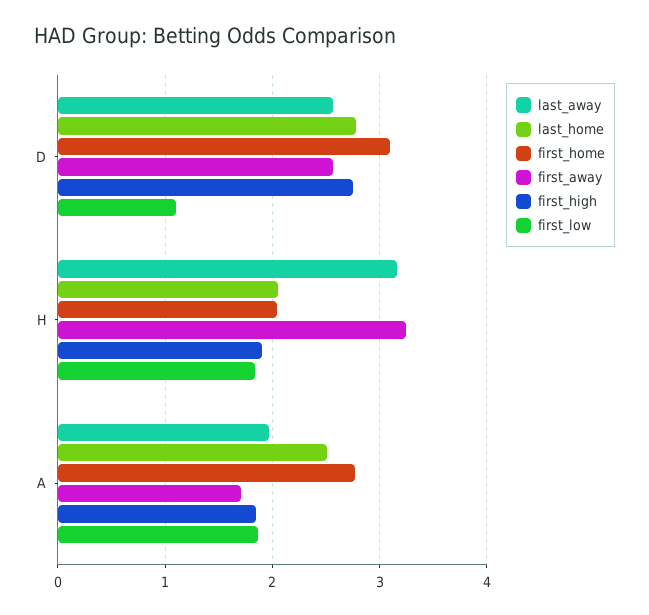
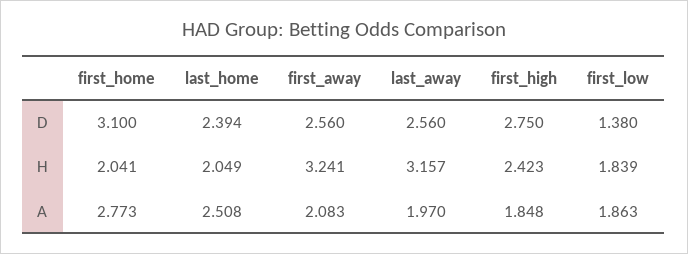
  {
    "last_away": {
      "D": 2.56,
      "H": 3.157,
      "A": 1.97
    },
    "last_home": {
-     "D": 2.8,
+     "D": 2.394,
      "H": 2.049,
      "A": 2.508
    },
    "first_home": {
      "D": 3.1,
      "H": 2.041,
      "A": 2.773
    },
    "first_away": {
      "D": 2.56,
      "H": 3.241,
-     "A": 1.7
+     "A": 2.083
    },
    "first_high": {
      "D": 2.75,
-     "H": 1.9,
+     "H": 2.423,
      "A": 1.848
    },
    "first_low": {
-     "D": 1.1,
+     "D": 1.38,
      "H": 1.839,
      "A": 1.863
    }
  }

